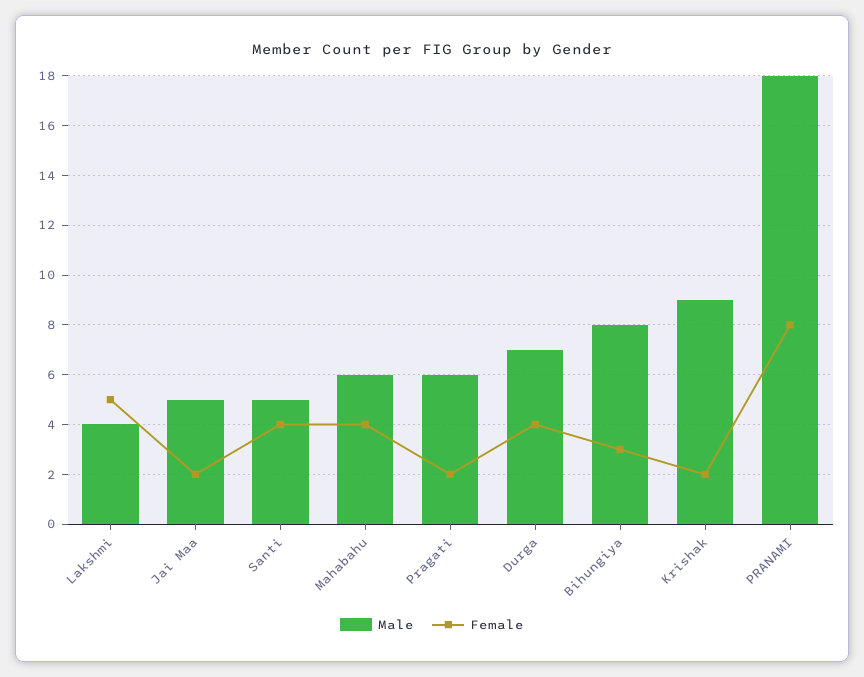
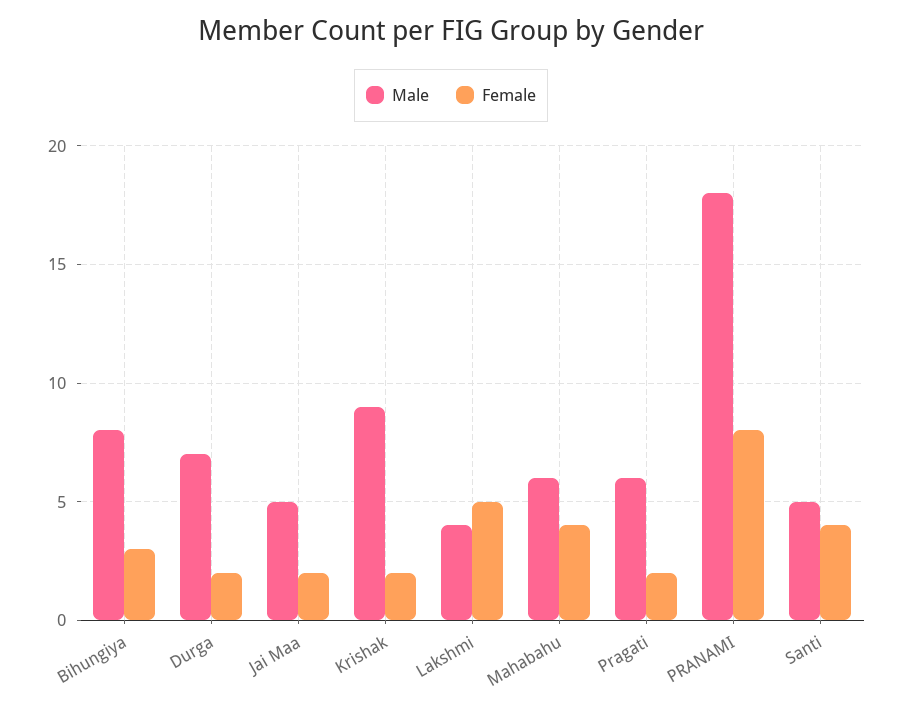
  {
    "Male": {
      "Lakshmi": 4,
      "Jai Maa": 5,
      "Santi": 5,
      "Mahabahu": 6,
      "Pragati": 6,
      "Durga": 7,
      "Bihungiya": 8,
      "Krishak": 9,
      "PRANAMI": 18
    },
    "Female": {
      "Lakshmi": 5,
      "Jai Maa": 2,
      "Santi": 4,
      "Mahabahu": 4,
      "Pragati": 2,
-     "Durga": 4,
+     "Durga": 2,
      "Bihungiya": 3,
      "Krishak": 2,
      "PRANAMI": 8
    }
  }

